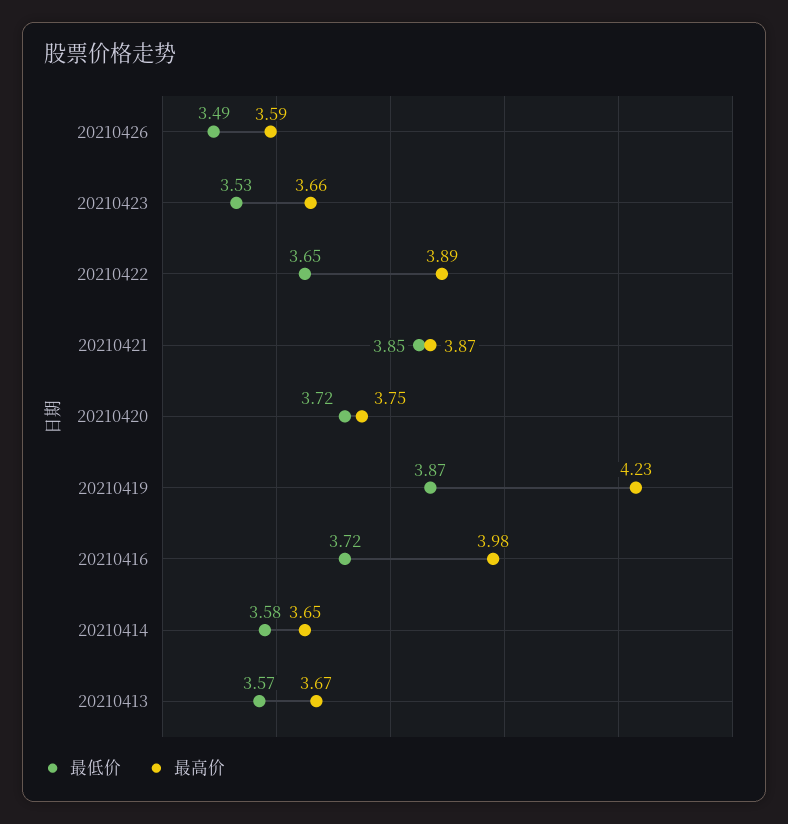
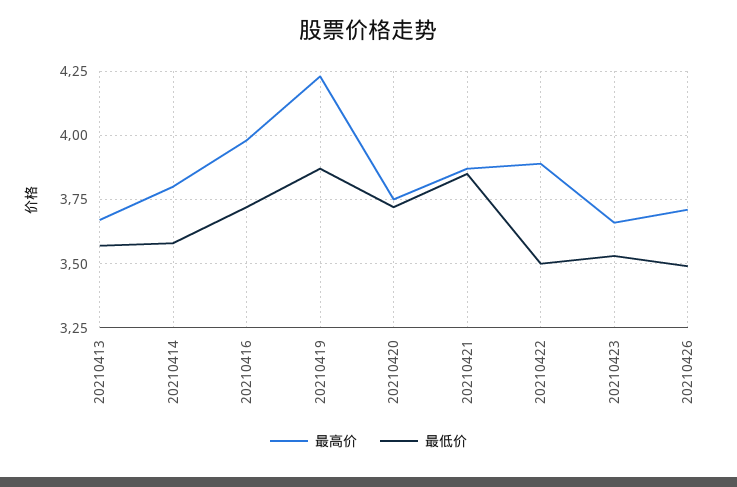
  {
    "最低价": {
      "20210426": 3.49,
      "20210423": 3.53,
-     "20210422": 3.65,
+     "20210422": 3.5,
      "20210421": 3.85,
      "20210420": 3.72,
      "20210419": 3.87,
      "20210416": 3.72,
      "20210414": 3.58,
      "20210413": 3.57
    },
    "最高价": {
-     "20210426": 3.59,
+     "20210426": 3.7,
      "20210423": 3.66,
      "20210422": 3.89,
      "20210421": 3.87,
      "20210420": 3.75,
      "20210419": 4.23,
      "20210416": 3.98,
-     "20210414": 3.65,
+     "20210414": 3.8,
      "20210413": 3.67
    }
  }

